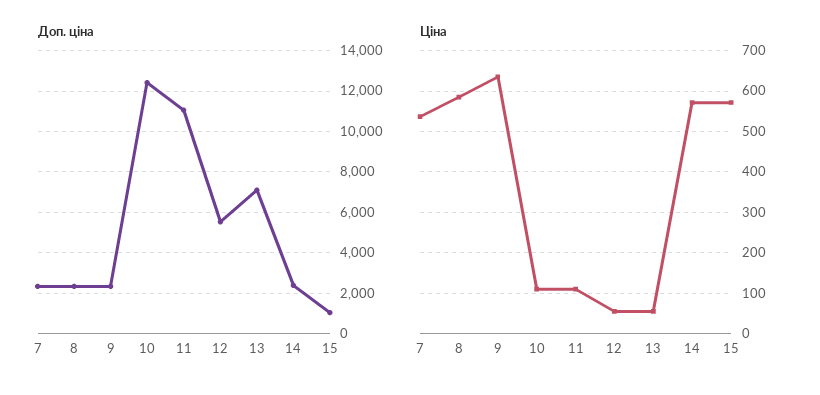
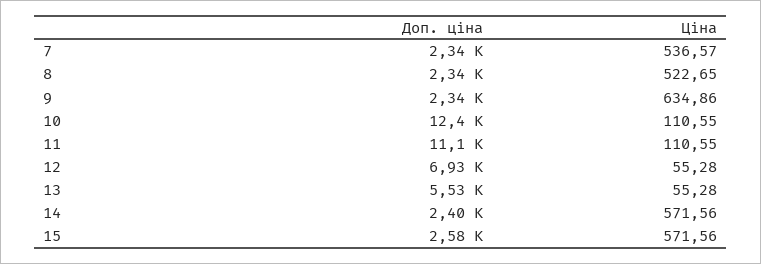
  {
    "Доп. ціна": {
      "7": 2340,
      "8": 2340,
      "9": 2340,
      "10": 12400,
      "11": 11100,
-     "12": 5500,
+     "12": 6930,
-     "13": 7000,
+     "13": 5530,
      "14": 2400,
-     "15": 1000
+     "15": 2580
    },
    "Ціна": {
      "7": 536.57,
-     "8": 580,
+     "8": 522.65,
      "9": 634.86,
      "10": 110.55,
      "11": 110.55,
      "12": 55.28,
      "13": 55.28,
      "14": 571.56,
      "15": 571.56
    }
  }

